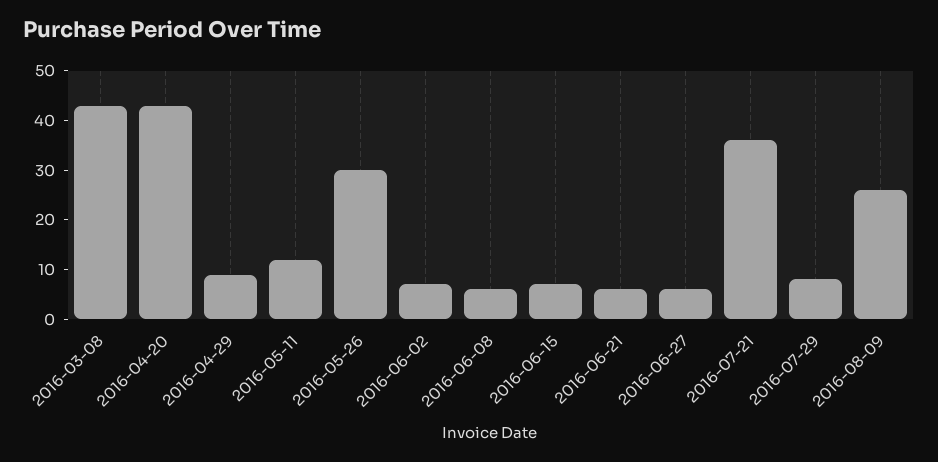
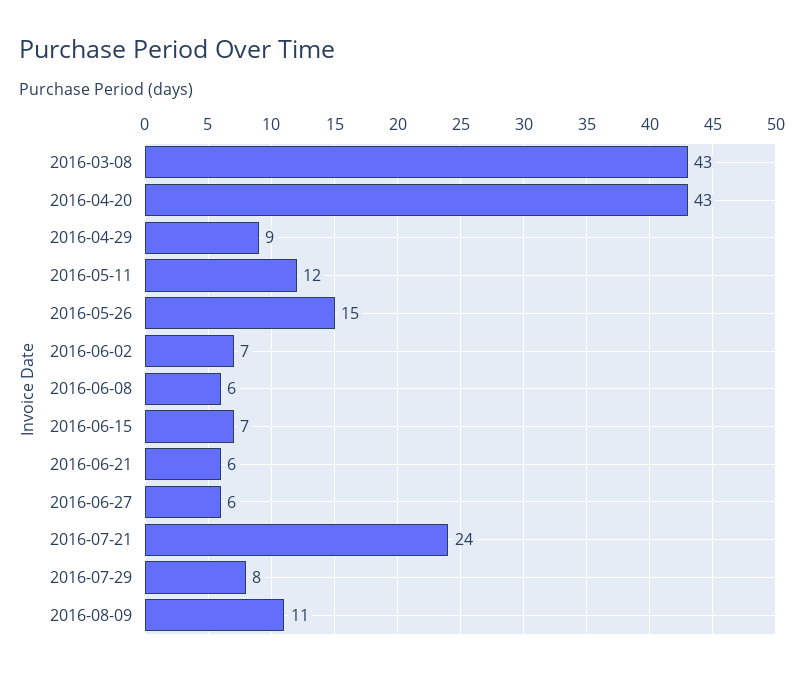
  {
    "2016-03-08": 43,
    "2016-04-20": 43,
    "2016-04-29": 9,
    "2016-05-11": 12,
-   "2016-05-26": 30,
+   "2016-05-26": 15,
    "2016-06-02": 7,
    "2016-06-08": 6,
    "2016-06-15": 7,
    "2016-06-21": 6,
    "2016-06-27": 6,
-   "2016-07-21": 35,
+   "2016-07-21": 24,
    "2016-07-29": 8,
-   "2016-08-09": 25
+   "2016-08-09": 11
  }

